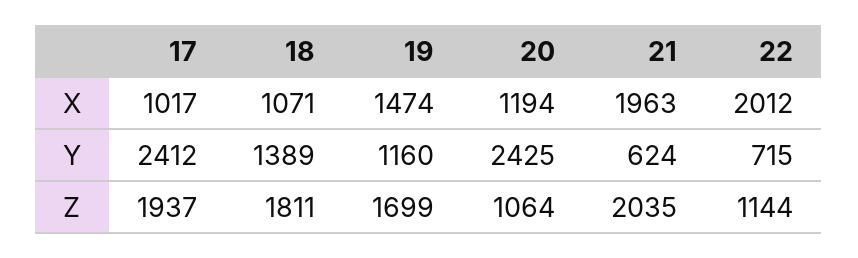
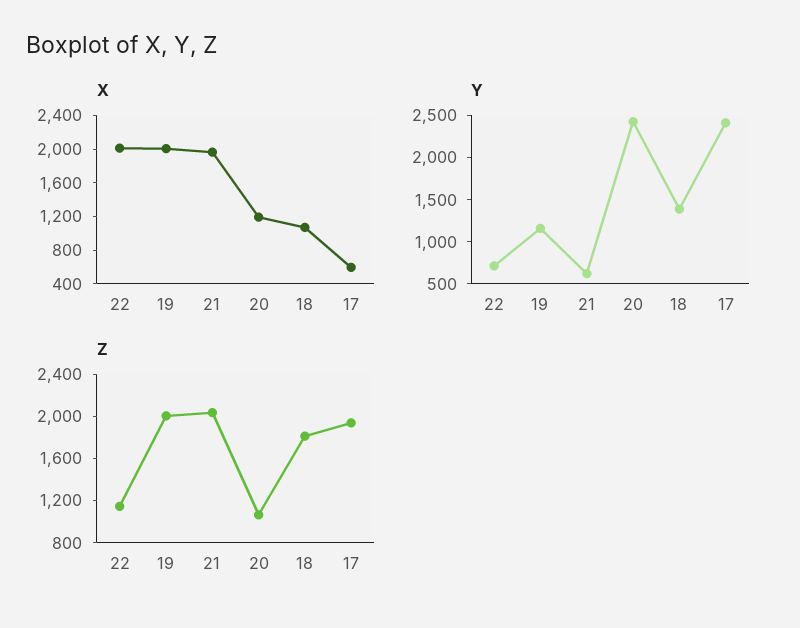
  {
    "X": {
-     "17": 1017,
+     "17": 600,
      "18": 1071,
-     "19": 1474,
+     "19": 2000,
      "20": 1194,
      "21": 1963,
      "22": 2012
    },
    "Y": {
      "17": 2412,
      "18": 1389,
      "19": 1160,
      "20": 2425,
      "21": 624,
      "22": 715
    },
    "Z": {
      "17": 1937,
      "18": 1811,
-     "19": 1699,
+     "19": 2000,
      "20": 1064,
      "21": 2035,
      "22": 1144
    }
  }

